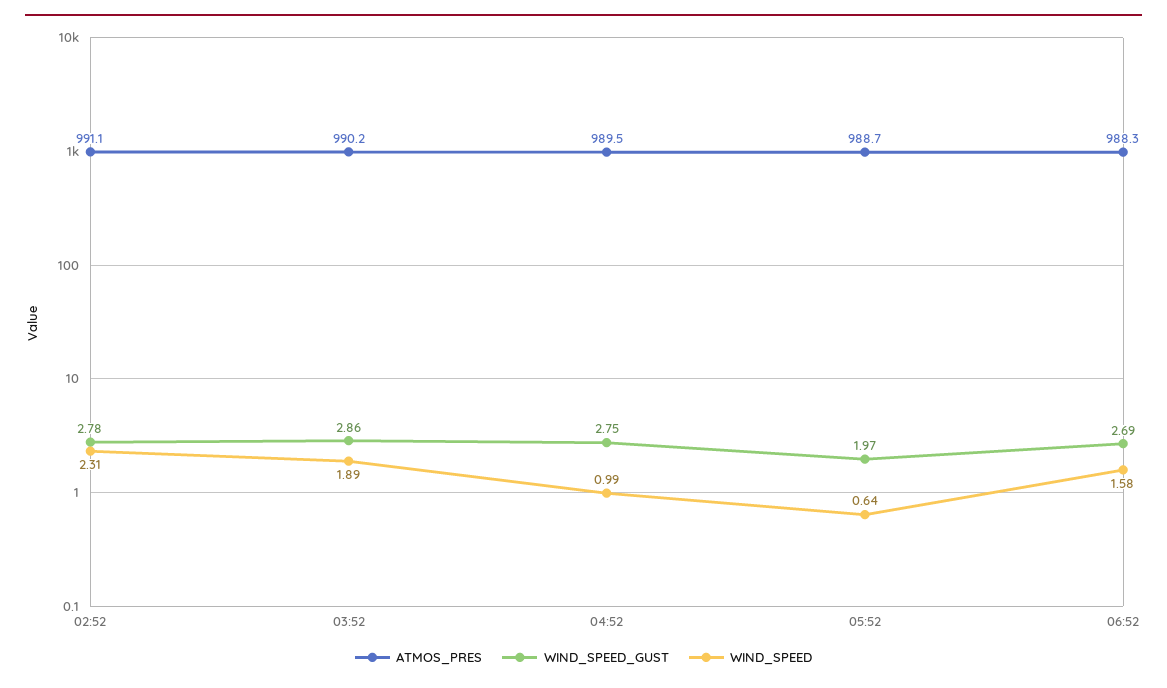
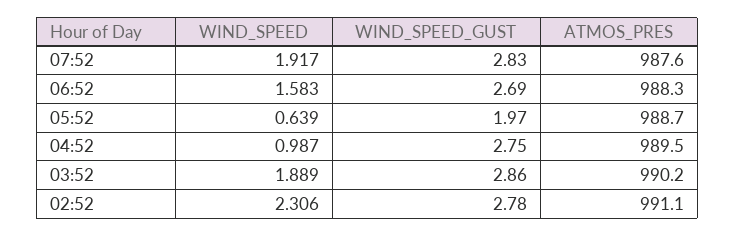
  {
    "ATMOS_PRES": {
      "02:52": 991.1,
      "03:52": 990.2,
      "04:52": 989.5,
      "05:52": 988.7,
-     "06:52": 988.3
+     "06:52": 988.3,
+     "07:52": 987.6
    },
    "WIND_SPEED_GUST": {
      "02:52": 2.78,
      "03:52": 2.86,
      "04:52": 2.75,
      "05:52": 1.97,
-     "06:52": 2.69
+     "06:52": 2.69,
+     "07:52": 2.83
    },
    "WIND_SPEED": {
      "02:52": 2.306,
      "03:52": 1.889,
      "04:52": 0.987,
      "05:52": 0.639,
-     "06:52": 1.583
+     "06:52": 1.583,
+     "07:52": 1.917
    }
  }

